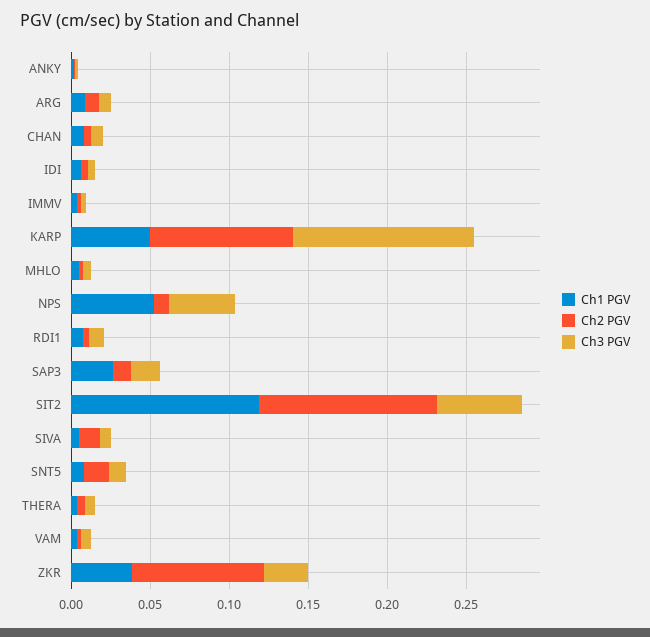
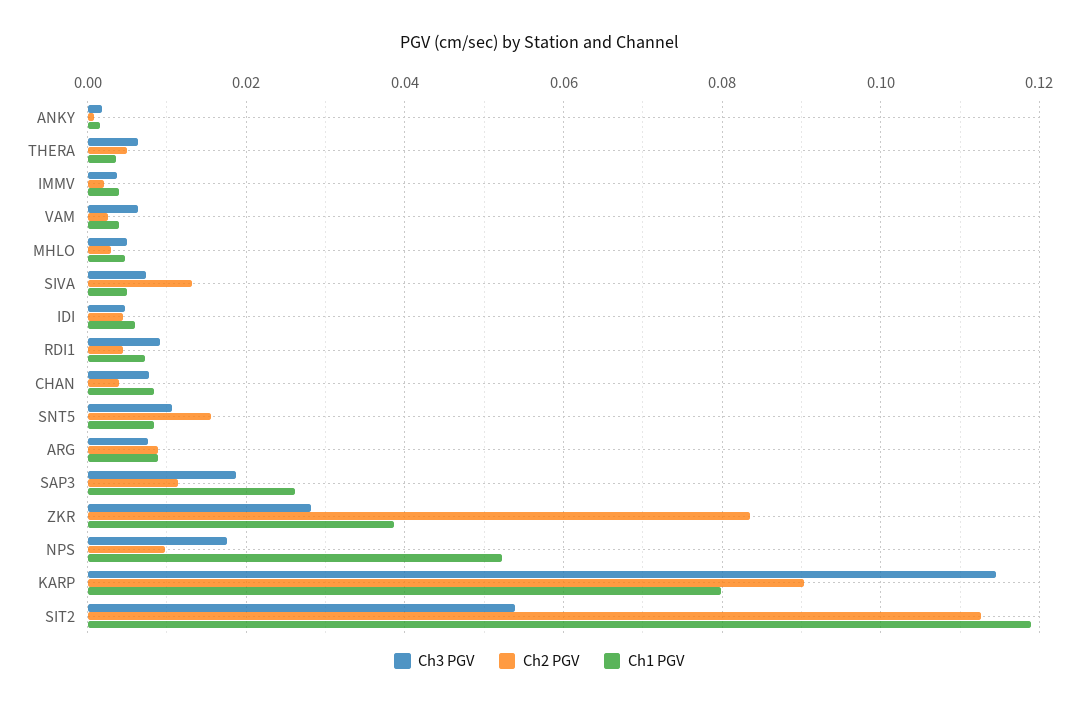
  {
    "Ch1 PGV": {
      "ANKY": 0.002,
      "ARG": 0.008,
      "CHAN": 0.008,
      "IDI": 0.006,
      "IMMV": 0.004,
-     "KARP": 0.05,
+     "KARP": 0.08,
      "MHLO": 0.004,
      "NPS": 0.052,
      "RDI1": 0.008,
      "SAP3": 0.026,
      "SIT2": 0.118,
      "SIVA": 0.006,
      "SNT5": 0.008,
      "THERA": 0.004,
      "VAM": 0.004,
      "ZKR": 0.038
    },
    "Ch2 PGV": {
      "ANKY": 0,
      "ARG": 0.008,
      "CHAN": 0.004,
      "IDI": 0.004,
      "IMMV": 0.002,
      "KARP": 0.09,
      "MHLO": 0.004,
      "NPS": 0.01,
      "RDI1": 0.004,
      "SAP3": 0.012,
      "SIT2": 0.112,
      "SIVA": 0.014,
      "SNT5": 0.016,
      "THERA": 0.006,
      "VAM": 0.002,
      "ZKR": 0.084
    },
    "Ch3 PGV": {
      "ANKY": 0.002,
      "ARG": 0.008,
      "CHAN": 0.008,
      "IDI": 0.004,
      "IMMV": 0.004,
      "KARP": 0.114,
      "MHLO": 0.006,
-     "NPS": 0.04,
+     "NPS": 0.018,
      "RDI1": 0.01,
      "SAP3": 0.018,
      "SIT2": 0.054,
      "SIVA": 0.008,
      "SNT5": 0.01,
      "THERA": 0.006,
      "VAM": 0.006,
      "ZKR": 0.028
    }
  }

